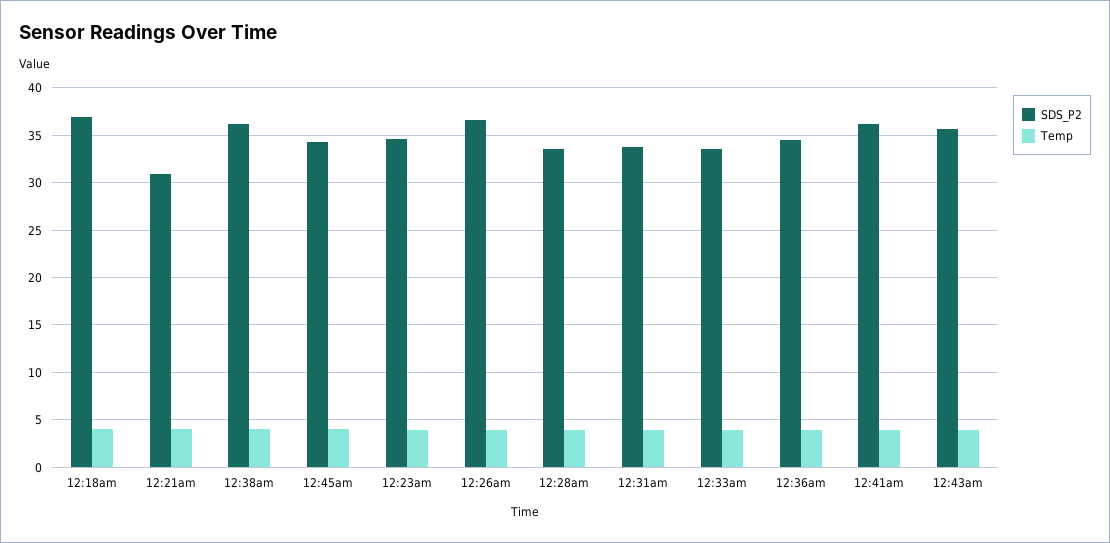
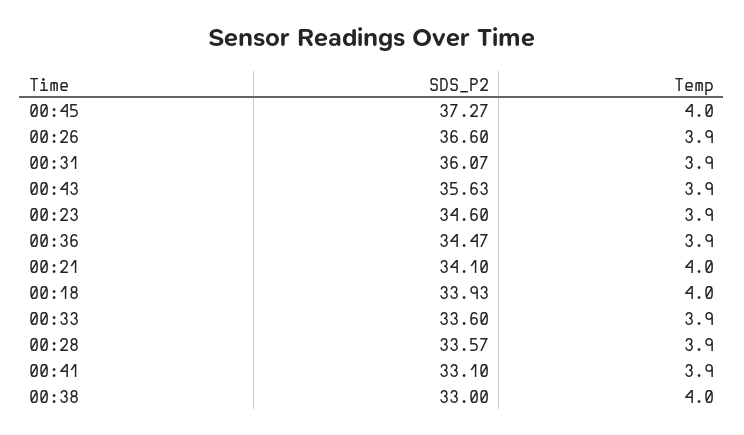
  {
    "SDS_P2": {
-     "12:18am": 37,
+     "12:18am": 33.93,
-     "12:21am": 31,
+     "12:21am": 34.1,
-     "12:38am": 36,
+     "12:38am": 33,
-     "12:45am": 34,
+     "12:45am": 37.27,
      "12:23am": 34.6,
      "12:26am": 36.6,
      "12:28am": 33.57,
-     "12:31am": 34,
+     "12:31am": 36.07,
      "12:33am": 33.6,
      "12:36am": 34.47,
-     "12:41am": 36,
+     "12:41am": 33.1,
      "12:43am": 35.63
    },
    "Temp": {
      "12:18am": 4,
      "12:21am": 4,
      "12:38am": 4,
      "12:45am": 4,
      "12:23am": 3.9,
      "12:26am": 3.9,
      "12:28am": 3.9,
      "12:31am": 3.9,
      "12:33am": 3.9,
      "12:36am": 3.9,
      "12:41am": 3.9,
      "12:43am": 3.9
    }
  }

